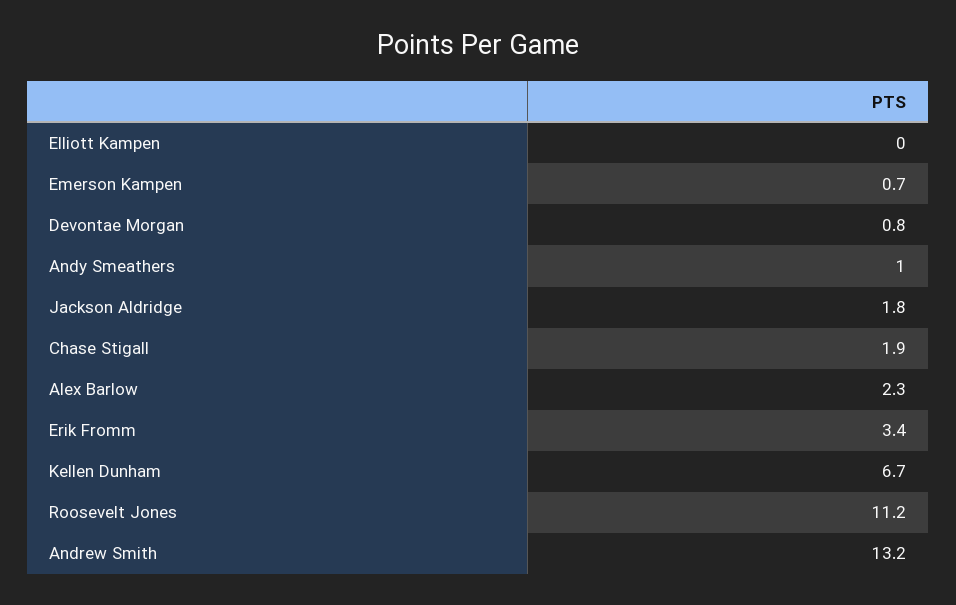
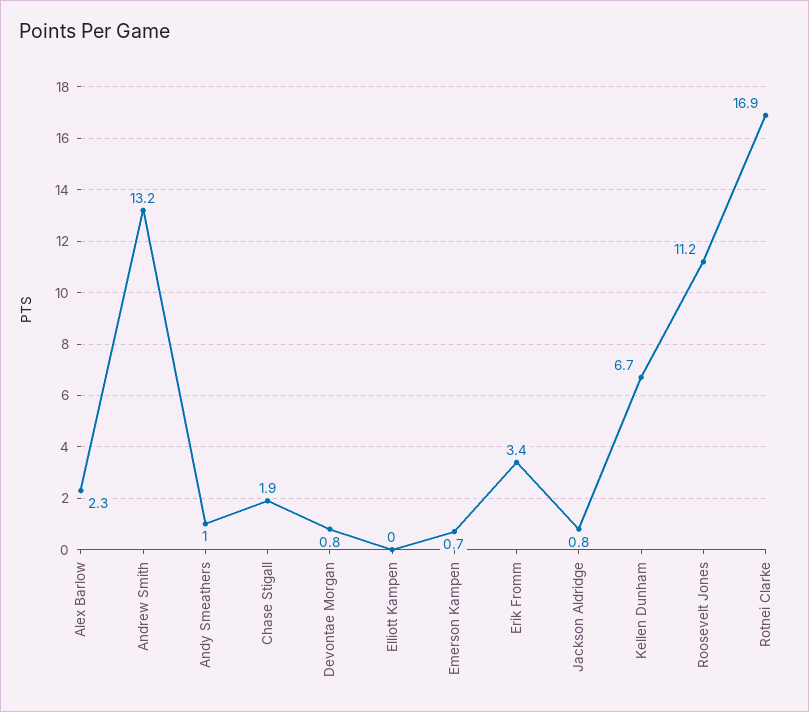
  {
    "Elliott Kampen": 0,
    "Emerson Kampen": 0.7,
    "Devontae Morgan": 0.8,
    "Andy Smeathers": 1,
-   "Jackson Aldridge": 1.8,
+   "Jackson Aldridge": 0.8,
    "Chase Stigall": 1.9,
    "Alex Barlow": 2.3,
    "Erik Fromm": 3.4,
    "Kellen Dunham": 6.7,
    "Roosevelt Jones": 11.2,
-   "Andrew Smith": 13.2
+   "Andrew Smith": 13.2,
+   "Rotnei Clarke": 16.9
  }

